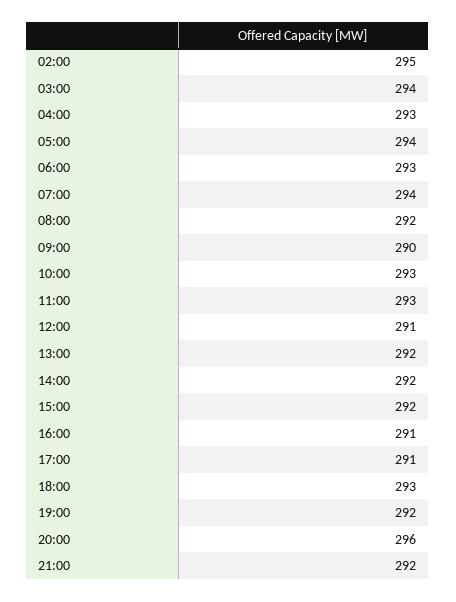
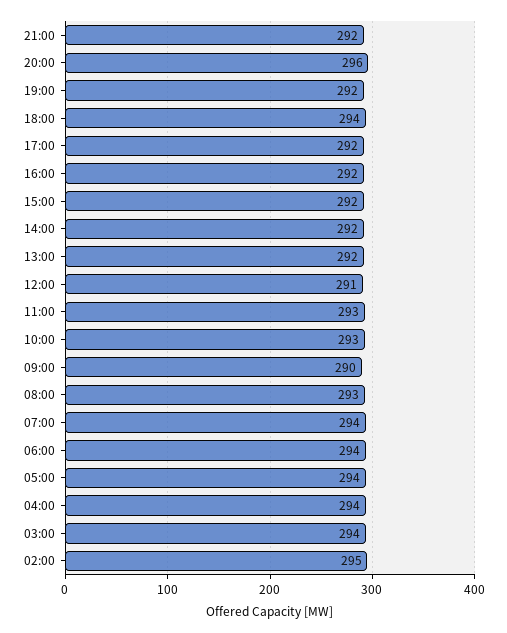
  {
    "02:00": 295,
    "03:00": 294,
-   "04:00": 293,
+   "04:00": 294,
    "05:00": 294,
-   "06:00": 293,
+   "06:00": 294,
    "07:00": 294,
-   "08:00": 292,
+   "08:00": 293,
    "09:00": 290,
    "10:00": 293,
    "11:00": 293,
    "12:00": 291,
    "13:00": 292,
    "14:00": 292,
    "15:00": 292,
-   "16:00": 291,
+   "16:00": 292,
-   "17:00": 291,
+   "17:00": 292,
-   "18:00": 293,
+   "18:00": 294,
    "19:00": 292,
    "20:00": 296,
    "21:00": 292
  }

